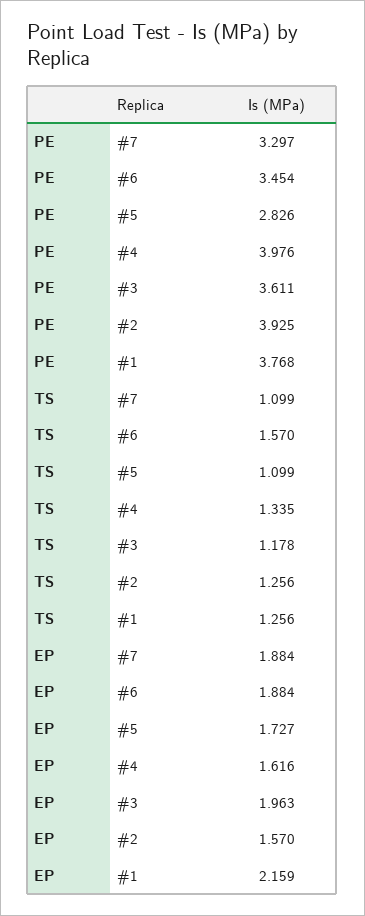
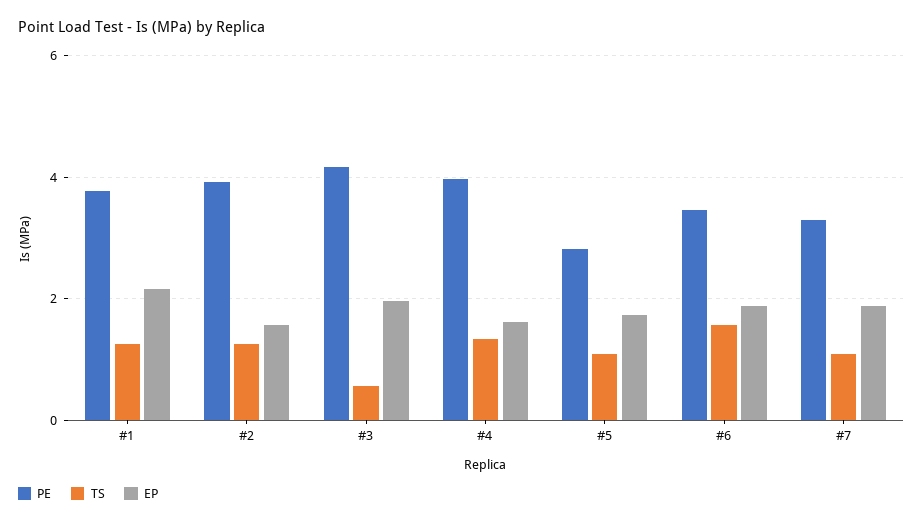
  {
    "PE": {
      "#7": 3.297,
      "#6": 3.454,
      "#5": 2.826,
      "#4": 3.976,
-     "#3": 3.611,
+     "#3": 4.2,
      "#2": 3.925,
      "#1": 3.768
    },
    "TS": {
      "#7": 1.099,
      "#6": 1.57,
      "#5": 1.099,
      "#4": 1.335,
-     "#3": 1.178,
+     "#3": 0.6,
      "#2": 1.256,
      "#1": 1.256
    },
    "EP": {
      "#7": 1.884,
      "#6": 1.884,
      "#5": 1.727,
      "#4": 1.616,
      "#3": 1.963,
      "#2": 1.57,
      "#1": 2.159
    }
  }

